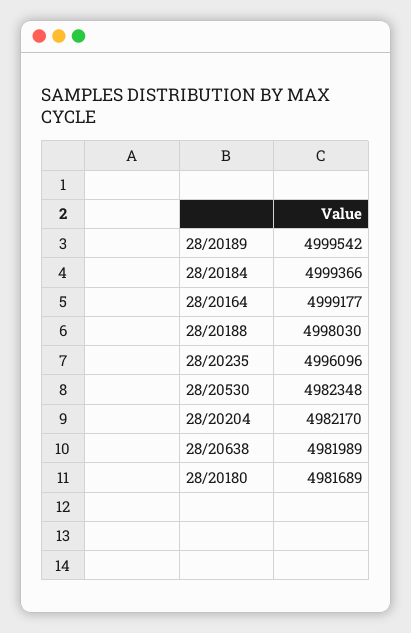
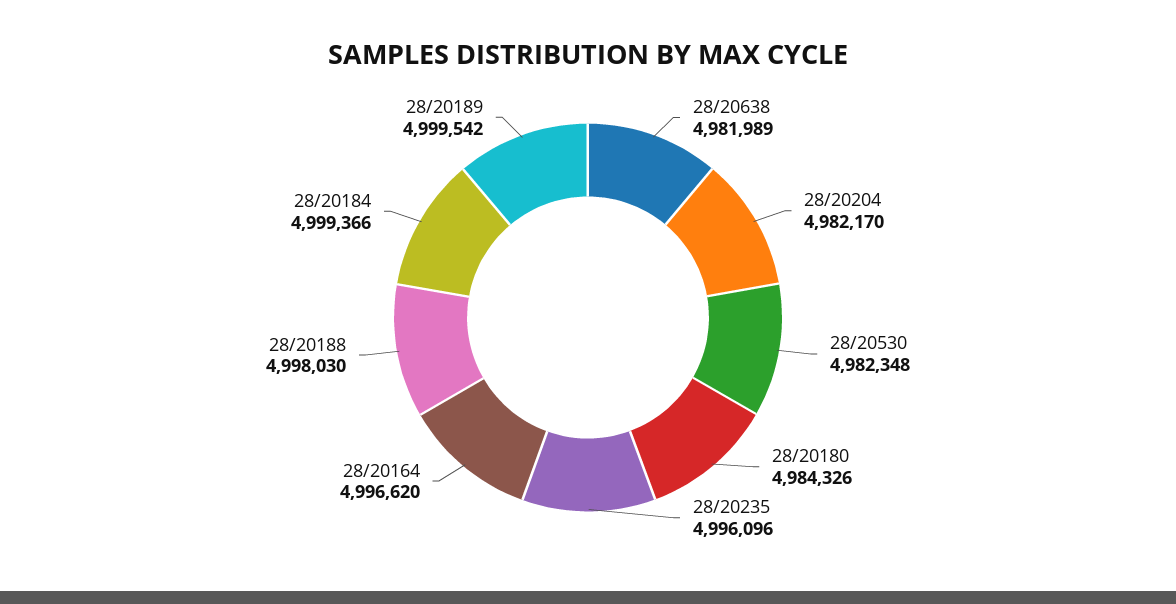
  {
    "28/20189": 4999542,
    "28/20184": 4999366,
-   "28/20164": 4999177,
+   "28/20164": 4996620,
    "28/20188": 4998030,
    "28/20235": 4996096,
    "28/20530": 4982348,
    "28/20204": 4982170,
    "28/20638": 4981989,
-   "28/20180": 4981689
+   "28/20180": 4984326
  }

